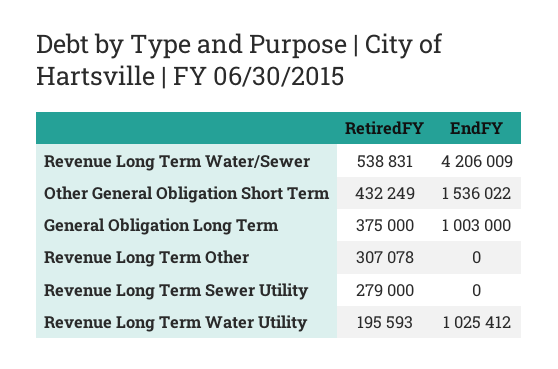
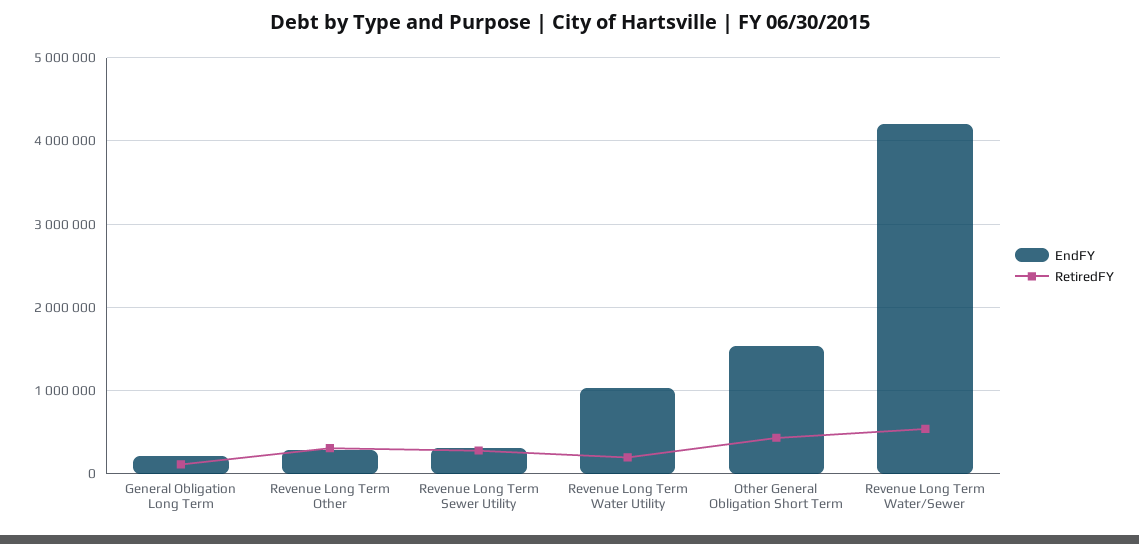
  {
    "RetiredFY": {
      "Revenue Long Term Water/Sewer": 538831,
      "Other General Obligation Short Term": 432249,
-     "General Obligation Long Term": 375000,
+     "General Obligation Long Term": 100000,
      "Revenue Long Term Other": 307078,
      "Revenue Long Term Sewer Utility": 279000,
      "Revenue Long Term Water Utility": 195593
    },
    "EndFY": {
      "Revenue Long Term Water/Sewer": 4206009,
      "Other General Obligation Short Term": 1536022,
-     "General Obligation Long Term": 1003000,
+     "General Obligation Long Term": 200000,
-     "Revenue Long Term Other": 0,
+     "Revenue Long Term Other": 300000,
-     "Revenue Long Term Sewer Utility": 0,
+     "Revenue Long Term Sewer Utility": 300000,
      "Revenue Long Term Water Utility": 1025412
    }
  }

